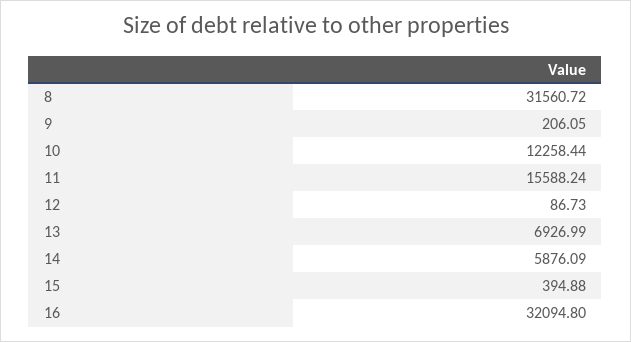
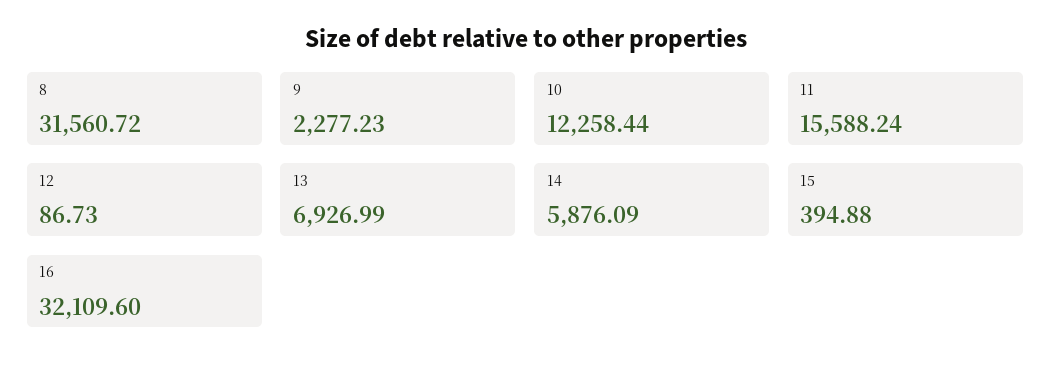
  {
    "8": 31560.72,
-   "9": 206.05,
+   "9": 2277.23,
    "10": 12258.44,
    "11": 15588.24,
    "12": 86.73,
    "13": 6926.99,
    "14": 5876.09,
    "15": 394.88,
-   "16": 32094.8
+   "16": 32109.6
  }

